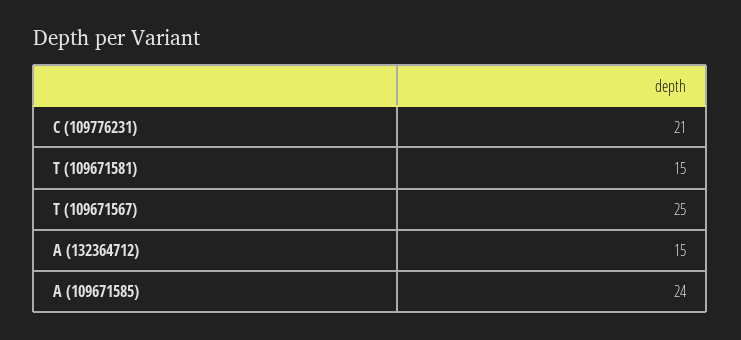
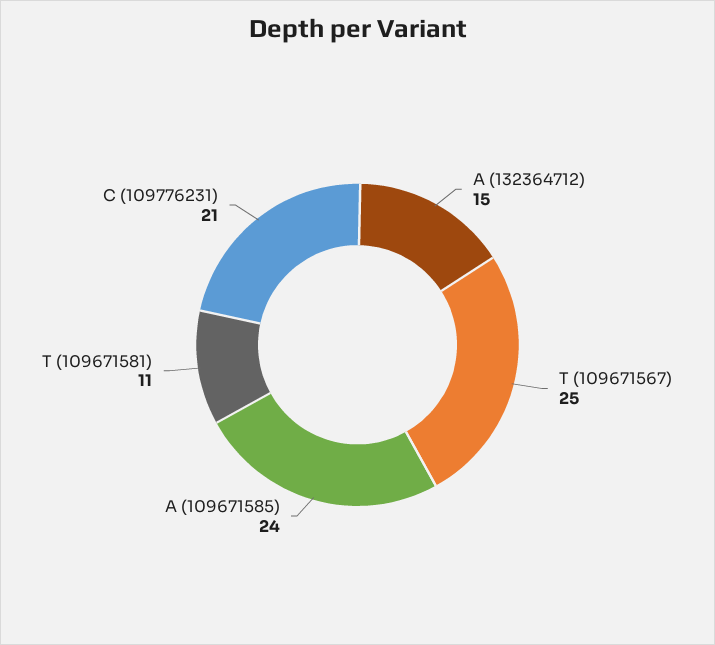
  {
    "C (109776231)": 21,
-   "T (109671581)": 15,
+   "T (109671581)": 11,
    "T (109671567)": 25,
    "A (132364712)": 15,
    "A (109671585)": 24
  }

